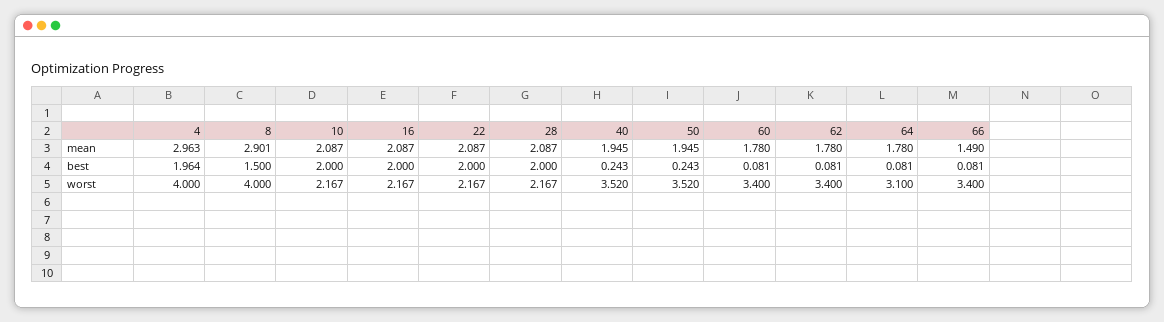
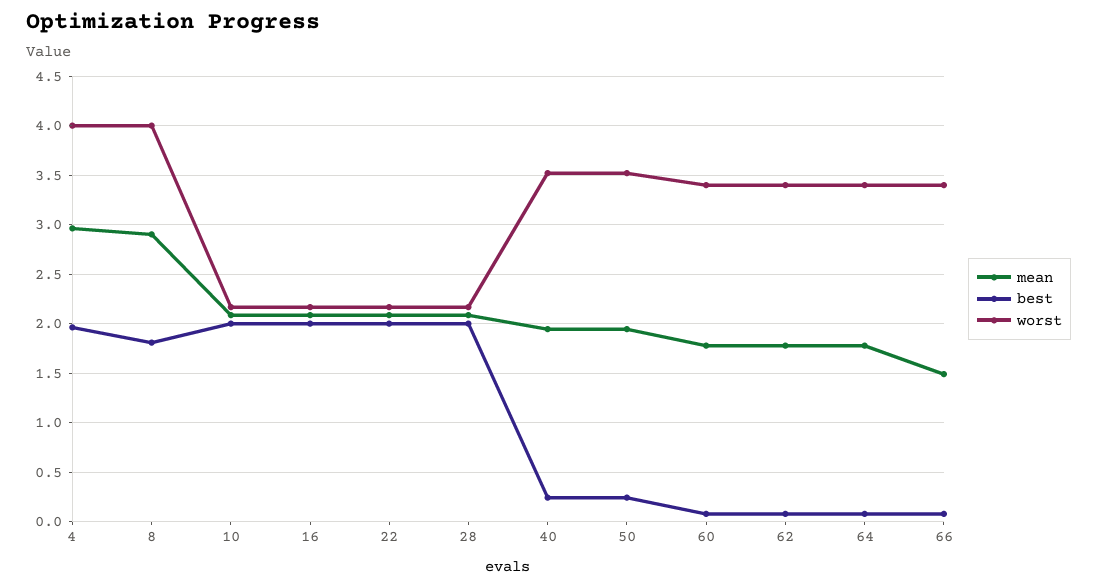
  {
    "mean": {
      "4": 2.963,
      "8": 2.901,
      "10": 2.087,
      "16": 2.087,
      "22": 2.087,
      "28": 2.087,
      "40": 1.945,
      "50": 1.945,
      "60": 1.78,
      "62": 1.78,
      "64": 1.78,
      "66": 1.49
    },
    "best": {
      "4": 1.964,
-     "8": 1.5,
+     "8": 1.8,
      "10": 2,
      "16": 2,
      "22": 2,
      "28": 2,
      "40": 0.243,
      "50": 0.243,
      "60": 0.081,
      "62": 0.081,
      "64": 0.081,
      "66": 0.081
    },
    "worst": {
      "4": 4,
      "8": 4,
      "10": 2.167,
      "16": 2.167,
      "22": 2.167,
      "28": 2.167,
      "40": 3.52,
      "50": 3.52,
      "60": 3.4,
      "62": 3.4,
-     "64": 3.1,
+     "64": 3.4,
      "66": 3.4
    }
  }

